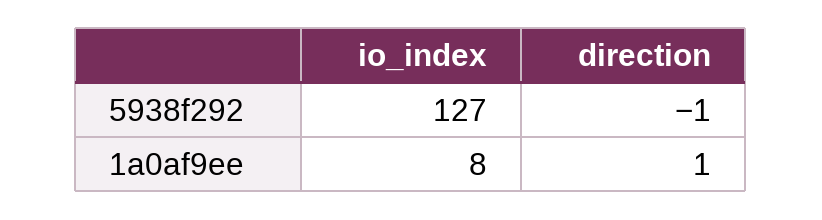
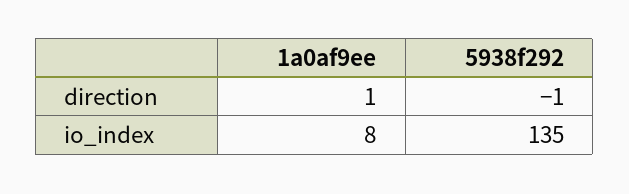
  {
    "io_index": {
-     "5938f292": 127,
+     "5938f292": 135,
      "1a0af9ee": 8
    },
    "direction": {
      "5938f292": -1,
      "1a0af9ee": 1
    }
  }

